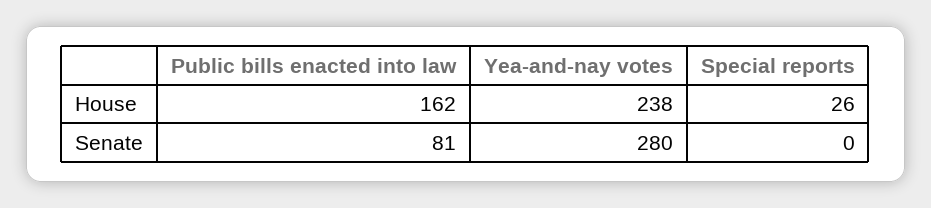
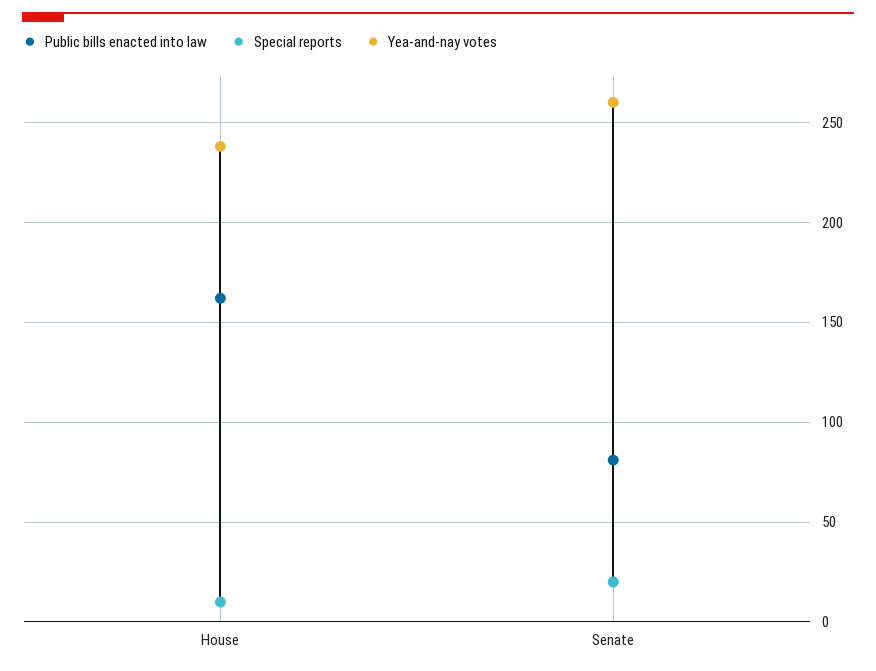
  {
    "Public bills enacted into law": {
      "House": 162,
      "Senate": 81
    },
    "Yea-and-nay votes": {
      "House": 238,
-     "Senate": 280
+     "Senate": 260
    },
    "Special reports": {
-     "House": 26,
+     "House": 10,
-     "Senate": 0
+     "Senate": 20
    }
  }

